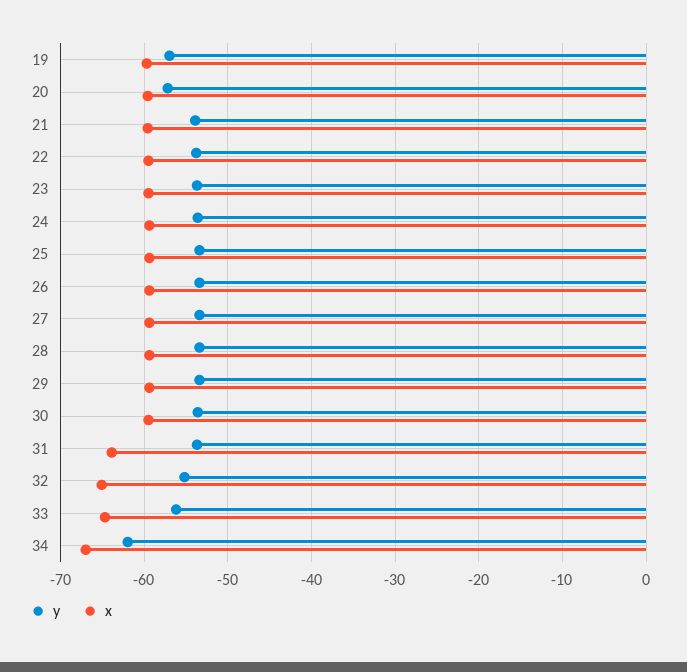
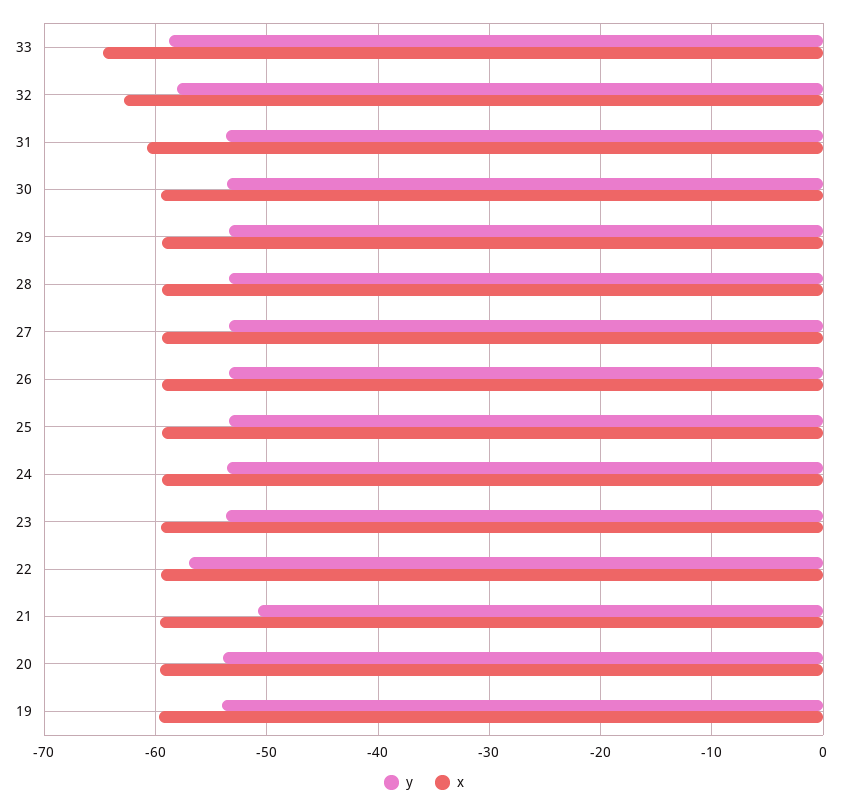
  {
    "y": {
-     "19": -57,
+     "19": -54,
-     "20": -57,
+     "20": -54,
-     "21": -54,
+     "21": -51,
-     "22": -54,
+     "22": -57,
      "23": -54,
      "24": -54,
      "25": -53,
      "26": -53,
      "27": -53,
      "28": -53,
      "29": -53,
      "30": -54,
      "31": -54,
-     "32": -55,
+     "32": -58,
-     "33": -56,
+     "33": -59
-     "34": -62
    },
    "x": {
      "19": -60,
      "20": -60,
      "21": -60,
      "22": -60,
      "23": -60,
      "24": -59,
      "25": -59,
      "26": -59,
      "27": -59,
      "28": -59,
      "29": -59,
      "30": -60,
-     "31": -64,
+     "31": -61,
-     "32": -65,
+     "32": -63,
-     "33": -65,
+     "33": -65
-     "34": -67
    }
  }

